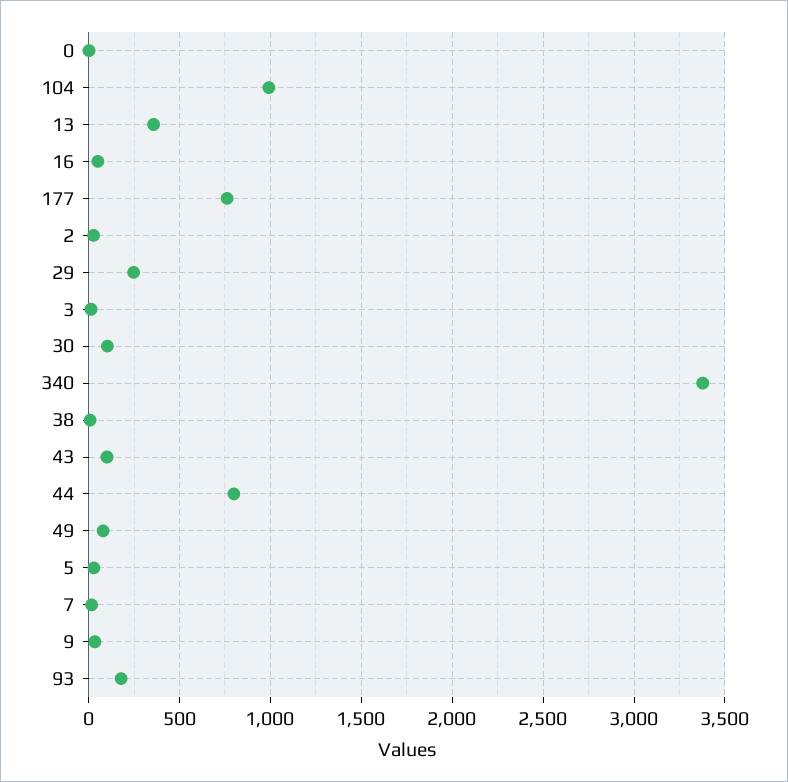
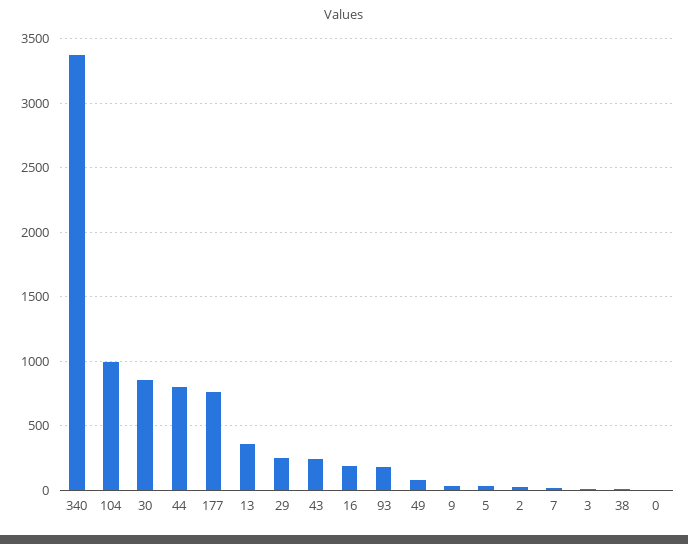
  {
    "0": 0,
    "104": 1000,
    "13": 350,
-   "16": 50,
+   "16": 200,
    "177": 750,
    "2": 50,
    "29": 250,
    "3": 0,
-   "30": 100,
+   "30": 850,
    "340": 3400,
    "38": 0,
-   "43": 100,
+   "43": 250,
    "44": 800,
    "49": 100,
    "5": 50,
    "7": 0,
    "9": 50,
    "93": 200
  }

